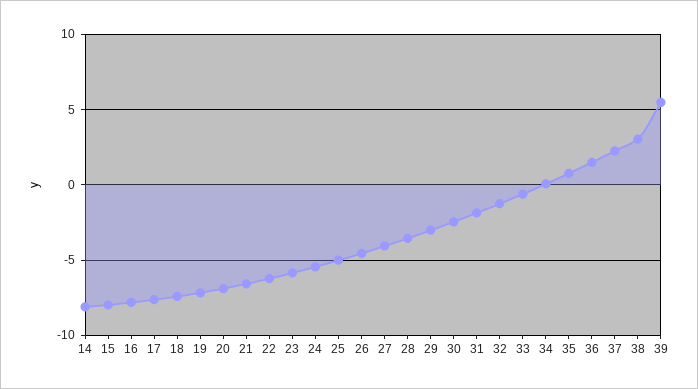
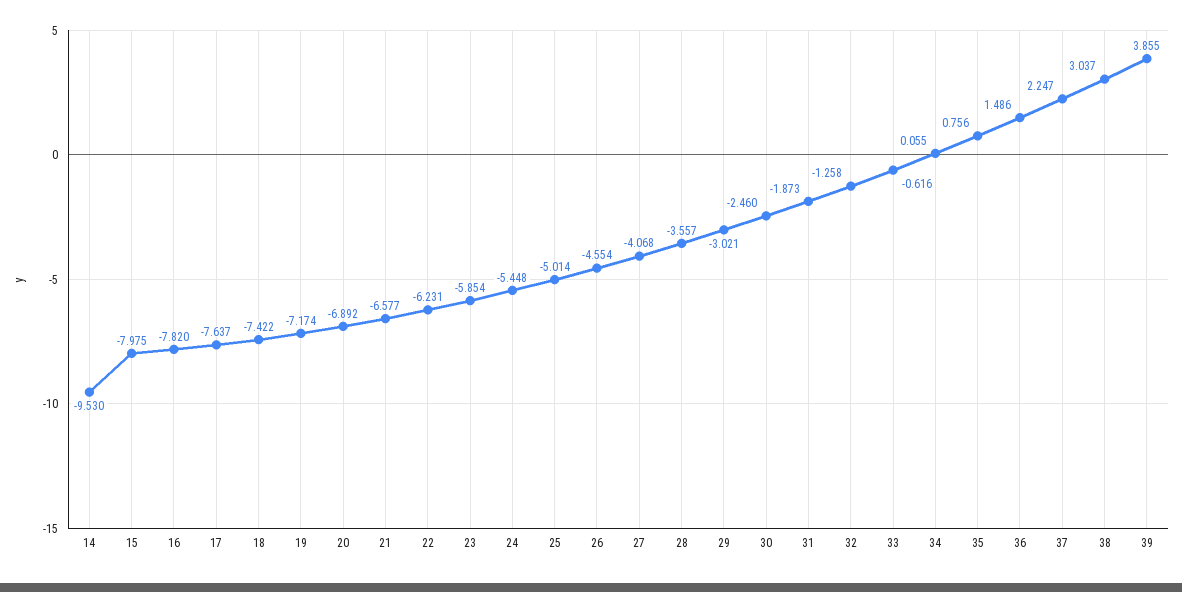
  {
-   "14": -8,
+   "14": -9.53,
    "15": -7.975,
    "16": -7.82,
    "17": -7.637,
    "18": -7.422,
    "19": -7.174,
    "20": -6.892,
    "21": -6.577,
    "22": -6.231,
    "23": -5.854,
    "24": -5.448,
    "25": -5.014,
    "26": -4.554,
    "27": -4.068,
    "28": -3.557,
    "29": -3.021,
    "30": -2.46,
    "31": -1.873,
    "32": -1.258,
    "33": -0.616,
    "34": 0.055,
    "35": 0.756,
    "36": 1.486,
    "37": 2.247,
    "38": 3.037,
-   "39": 5.5
+   "39": 3.855
  }

